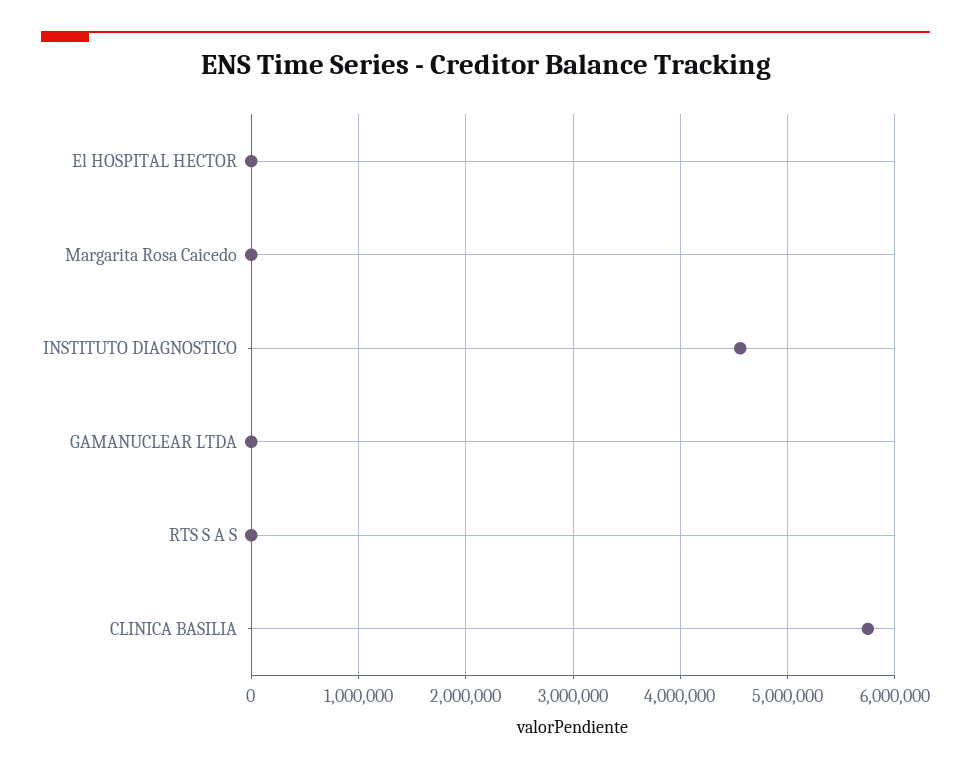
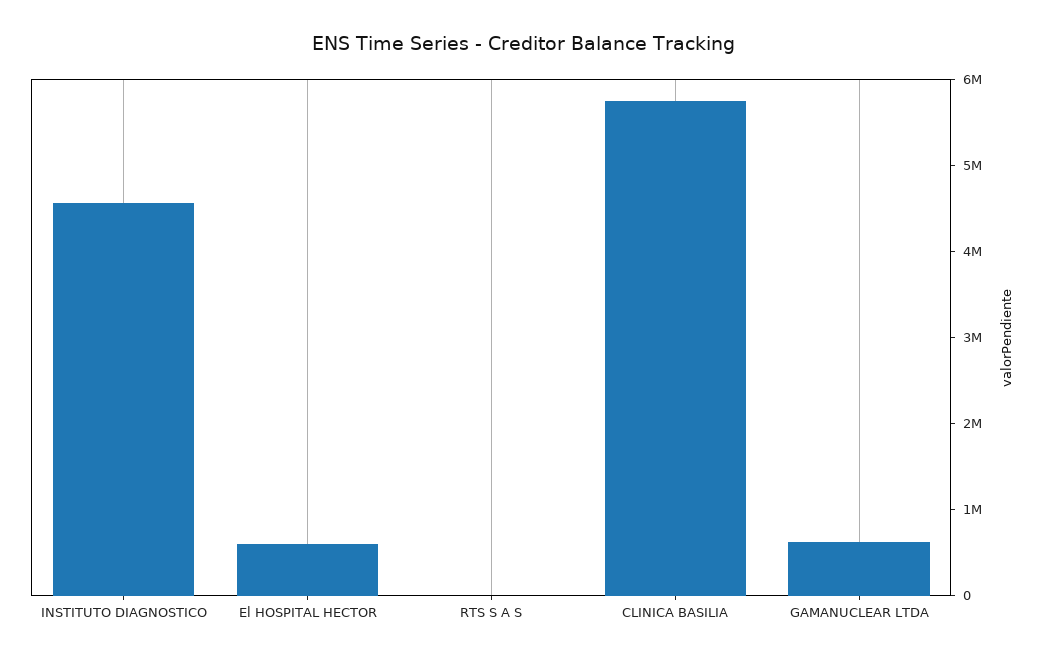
  {
-   "El HOSPITAL HECTOR": 0,
+   "El HOSPITAL HECTOR": 600000,
-   "Margarita Rosa Caicedo": 0,
    "INSTITUTO DIAGNOSTICO": 4600000,
-   "GAMANUCLEAR LTDA": 0,
+   "GAMANUCLEAR LTDA": 600000,
    "RTS S A S": 0,
    "CLINICA BASILIA": 5700000
  }

